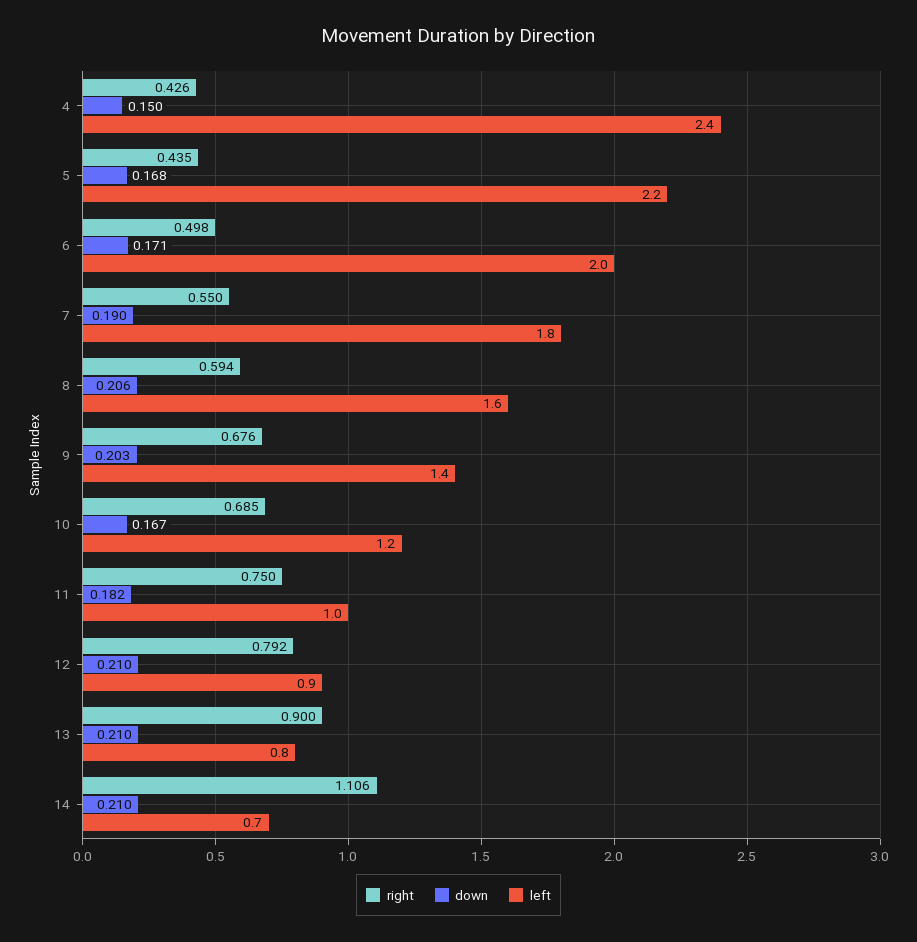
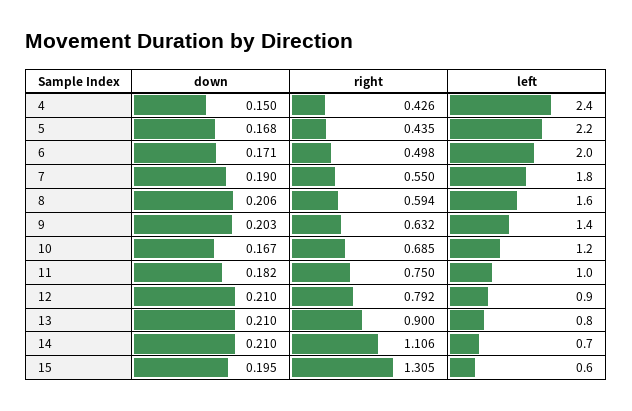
  {
    "right": {
      "4": 0.426,
      "5": 0.435,
      "6": 0.498,
      "7": 0.55,
      "8": 0.594,
-     "9": 0.676,
+     "9": 0.632,
      "10": 0.685,
      "11": 0.75,
      "12": 0.792,
      "13": 0.9,
-     "14": 1.106
+     "14": 1.106,
+     "15": 1.305
    },
    "down": {
      "4": 0.15,
      "5": 0.168,
      "6": 0.171,
      "7": 0.19,
      "8": 0.206,
      "9": 0.203,
      "10": 0.167,
      "11": 0.182,
      "12": 0.21,
      "13": 0.21,
-     "14": 0.21
+     "14": 0.21,
+     "15": 0.195
    },
    "left": {
      "4": 2.4,
      "5": 2.2,
      "6": 2,
      "7": 1.8,
      "8": 1.6,
      "9": 1.4,
      "10": 1.2,
      "11": 1,
      "12": 0.9,
      "13": 0.8,
-     "14": 0.7
+     "14": 0.7,
+     "15": 0.6
    }
  }

